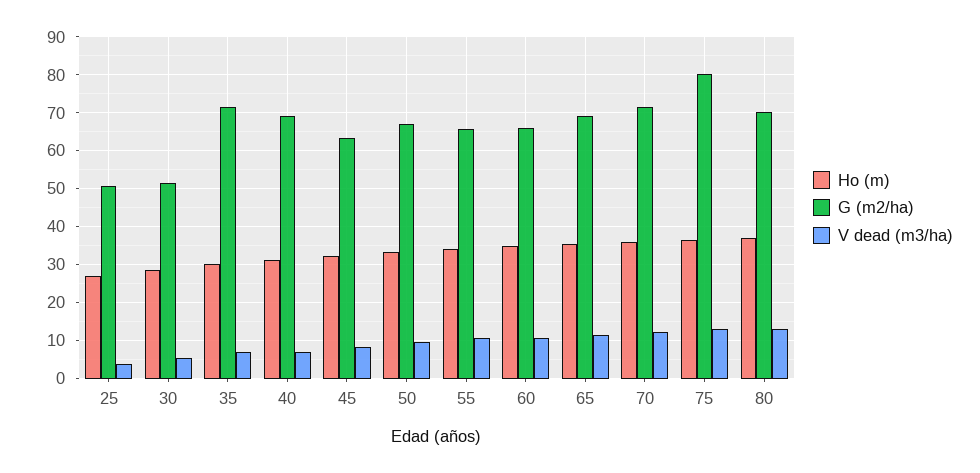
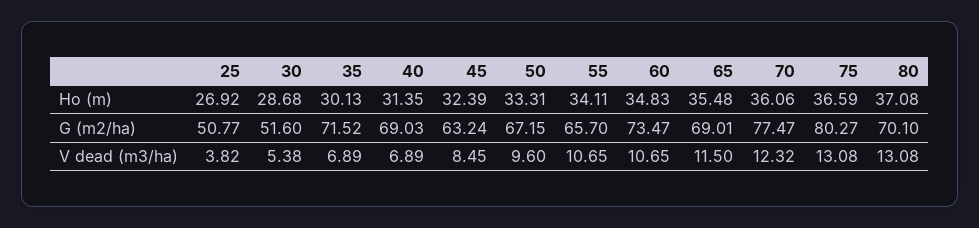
  {
    "Ho (m)": {
      "25": 26.92,
      "30": 28.68,
      "35": 30.13,
      "40": 31.35,
      "45": 32.39,
      "50": 33.31,
      "55": 34.11,
      "60": 34.83,
      "65": 35.48,
      "70": 36.06,
      "75": 36.59,
      "80": 37.08
    },
    "G (m2/ha)": {
      "25": 50.77,
      "30": 51.6,
      "35": 71.52,
      "40": 69.03,
      "45": 63.24,
      "50": 67.15,
      "55": 65.7,
-     "60": 66,
+     "60": 73.47,
      "65": 69.01,
-     "70": 72,
+     "70": 77.47,
      "75": 80.27,
      "80": 70.1
    },
    "V dead (m3/ha)": {
      "25": 3.82,
      "30": 5.38,
      "35": 6.89,
      "40": 6.89,
      "45": 8.45,
      "50": 9.6,
      "55": 10.65,
      "60": 10.65,
      "65": 11.5,
      "70": 12.32,
      "75": 13.08,
      "80": 13.08
    }
  }

